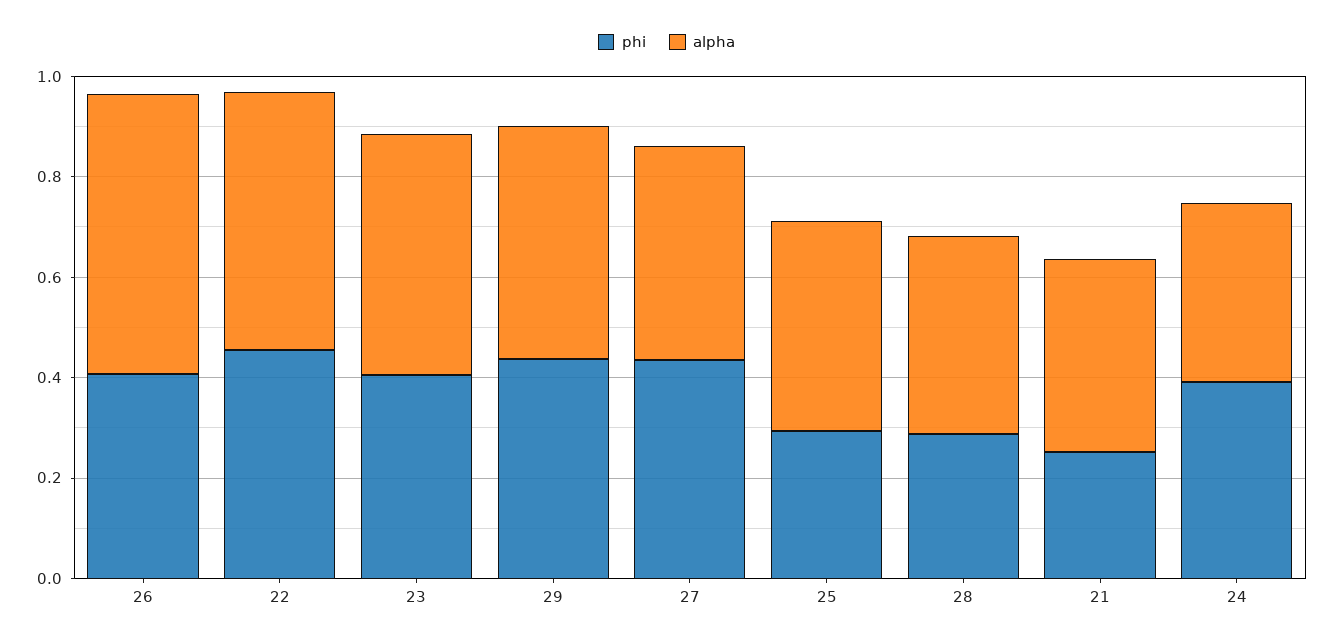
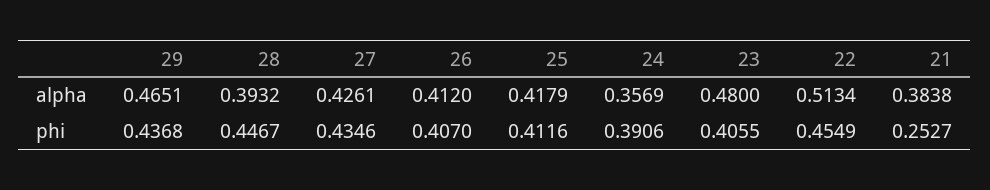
  {
    "phi": {
      "26": 0.407,
      "22": 0.4549,
      "23": 0.4055,
      "29": 0.4368,
      "27": 0.4346,
-     "25": 0.3,
+     "25": 0.4116,
-     "28": 0.3,
+     "28": 0.4467,
      "21": 0.2527,
      "24": 0.3906
    },
    "alpha": {
-     "26": 0.55,
+     "26": 0.412,
      "22": 0.5134,
      "23": 0.48,
      "29": 0.4651,
      "27": 0.4261,
      "25": 0.4179,
      "28": 0.3932,
      "21": 0.3838,
      "24": 0.3569
    }
  }

